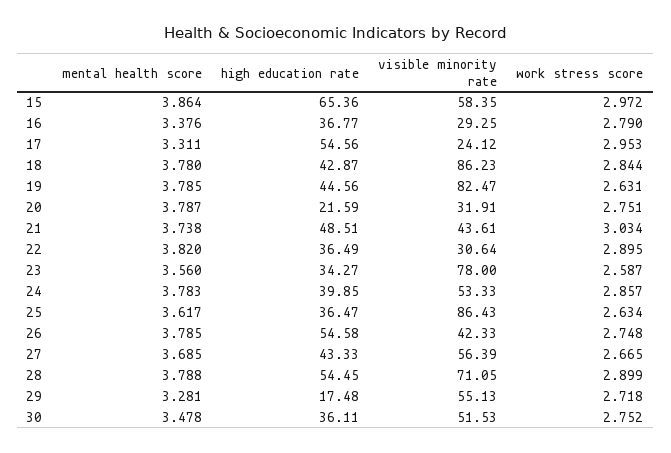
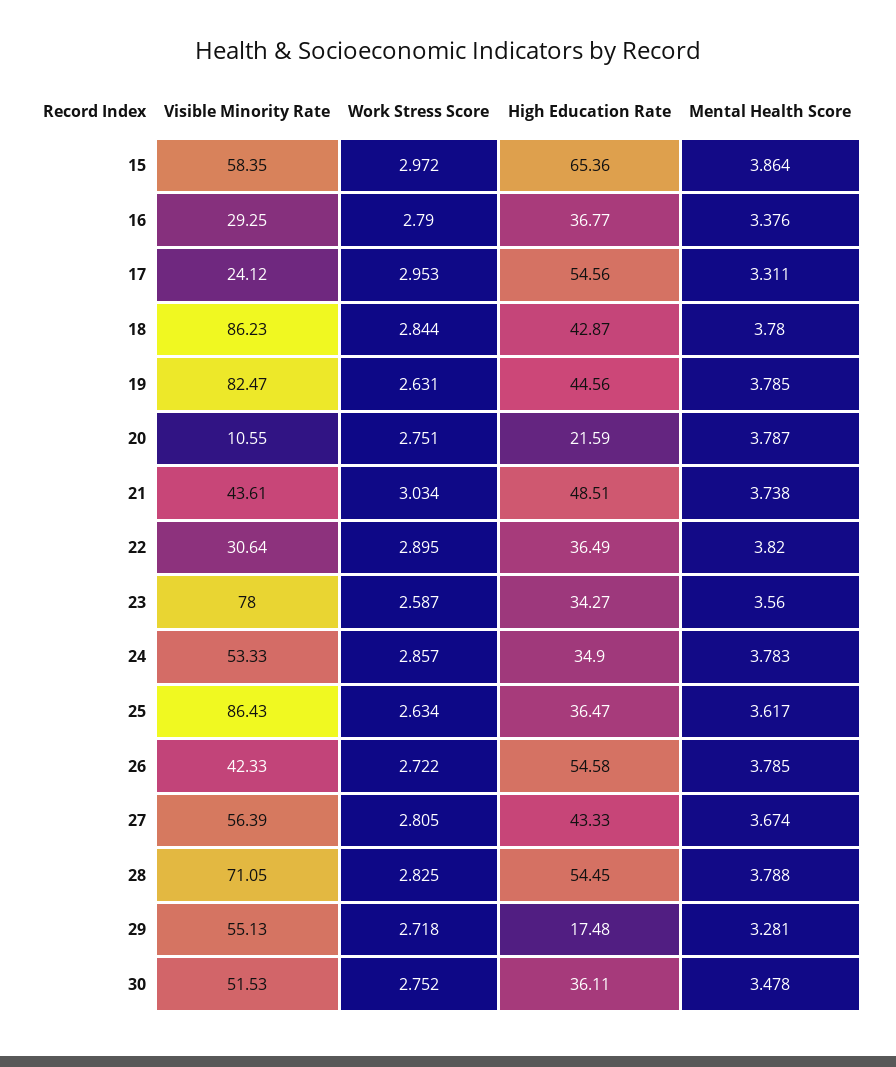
  {
    "mental health score": {
      "15": 3.864,
      "16": 3.376,
      "17": 3.311,
      "18": 3.78,
      "19": 3.785,
      "20": 3.787,
      "21": 3.738,
      "22": 3.82,
      "23": 3.56,
      "24": 3.783,
      "25": 3.617,
      "26": 3.785,
-     "27": 3.685,
+     "27": 3.674,
      "28": 3.788,
      "29": 3.281,
      "30": 3.478
    },
    "high education rate": {
      "15": 65.36,
      "16": 36.77,
      "17": 54.56,
      "18": 42.87,
      "19": 44.56,
      "20": 21.59,
      "21": 48.51,
      "22": 36.49,
      "23": 34.27,
-     "24": 39.85,
+     "24": 34.9,
      "25": 36.47,
      "26": 54.58,
      "27": 43.33,
      "28": 54.45,
      "29": 17.48,
      "30": 36.11
    },
    "visible minority rate": {
      "15": 58.35,
      "16": 29.25,
      "17": 24.12,
      "18": 86.23,
      "19": 82.47,
-     "20": 31.91,
+     "20": 10.55,
      "21": 43.61,
      "22": 30.64,
      "23": 78,
      "24": 53.33,
      "25": 86.43,
      "26": 42.33,
      "27": 56.39,
      "28": 71.05,
      "29": 55.13,
      "30": 51.53
    },
    "work stress score": {
      "15": 2.972,
      "16": 2.79,
      "17": 2.953,
      "18": 2.844,
      "19": 2.631,
      "20": 2.751,
      "21": 3.034,
      "22": 2.895,
      "23": 2.587,
      "24": 2.857,
      "25": 2.634,
-     "26": 2.748,
+     "26": 2.722,
-     "27": 2.665,
+     "27": 2.805,
-     "28": 2.899,
+     "28": 2.825,
      "29": 2.718,
      "30": 2.752
    }
  }

